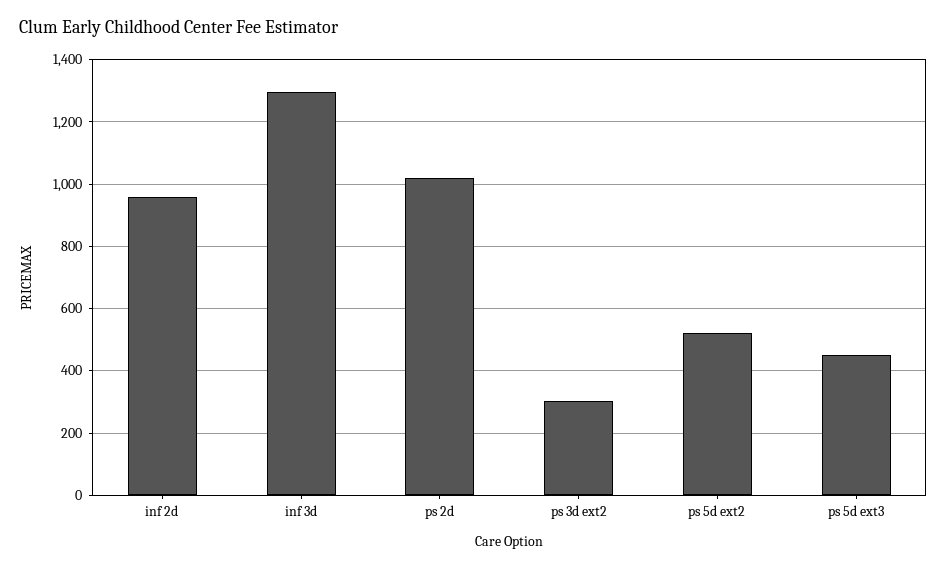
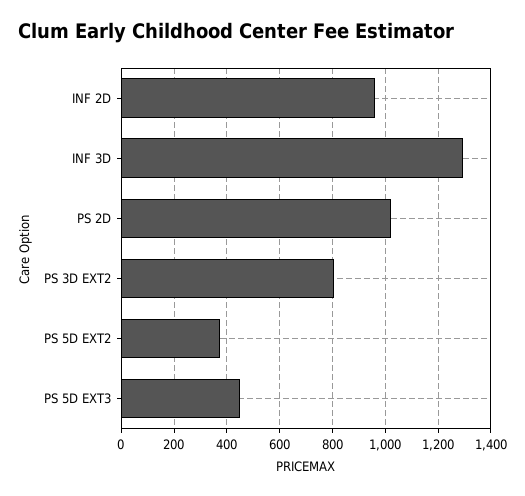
  {
    "inf 2d": 960,
    "inf 3d": 1300,
    "ps 2d": 1020,
-   "ps 3d ext2": 300,
+   "ps 3d ext2": 800,
-   "ps 5d ext2": 520,
+   "ps 5d ext2": 375,
    "ps 5d ext3": 460
  }

